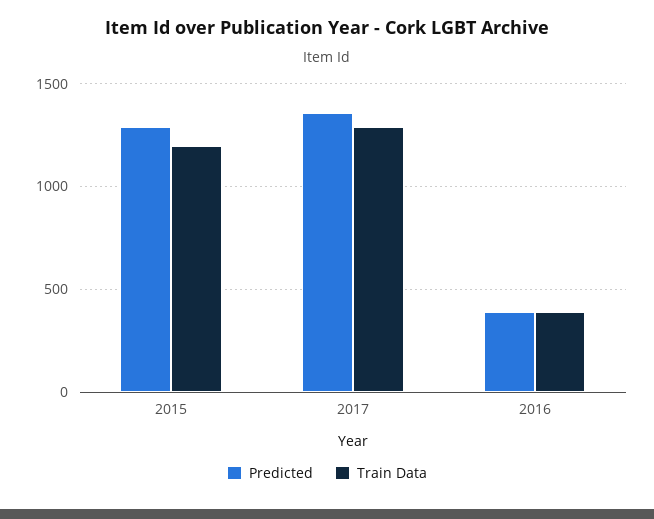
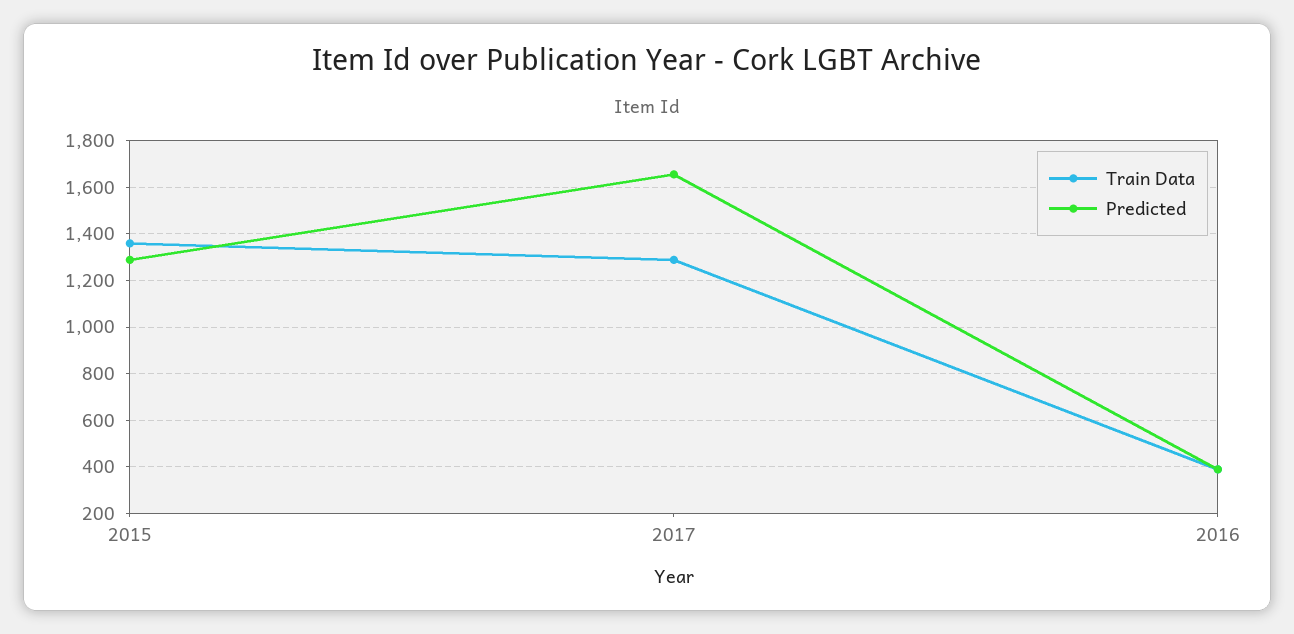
  {
    "Predicted": {
      "2015": 1300,
-     "2017": 1350,
+     "2017": 1650,
      "2016": 400
    },
    "Train Data": {
-     "2015": 1200,
+     "2015": 1350,
      "2017": 1300,
      "2016": 400
    }
  }

